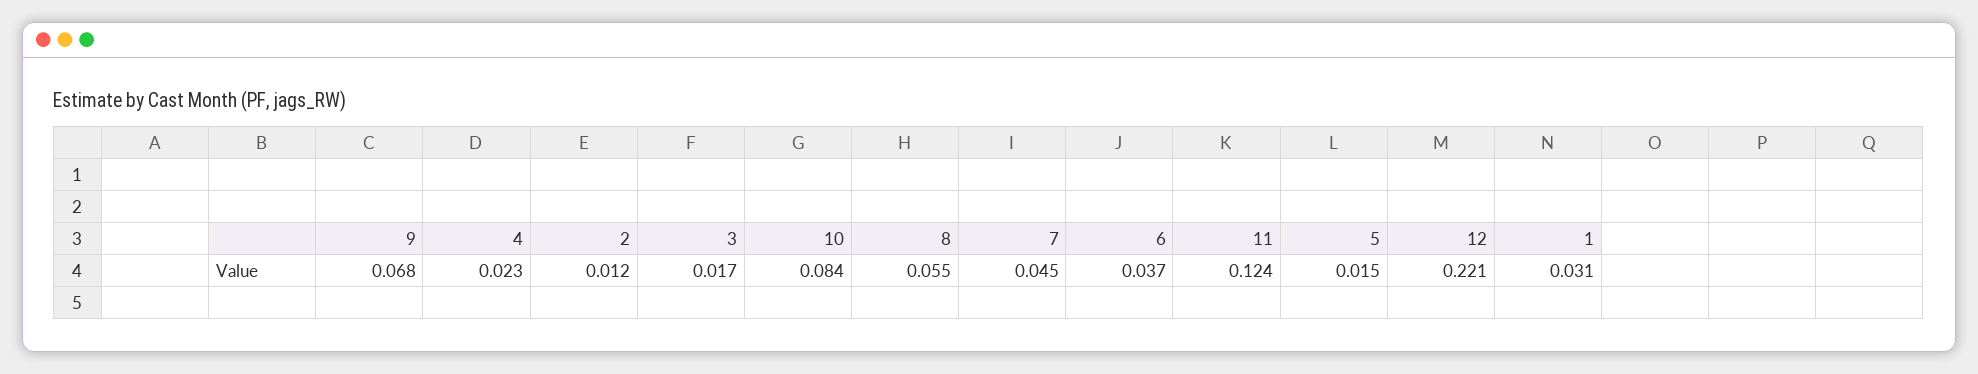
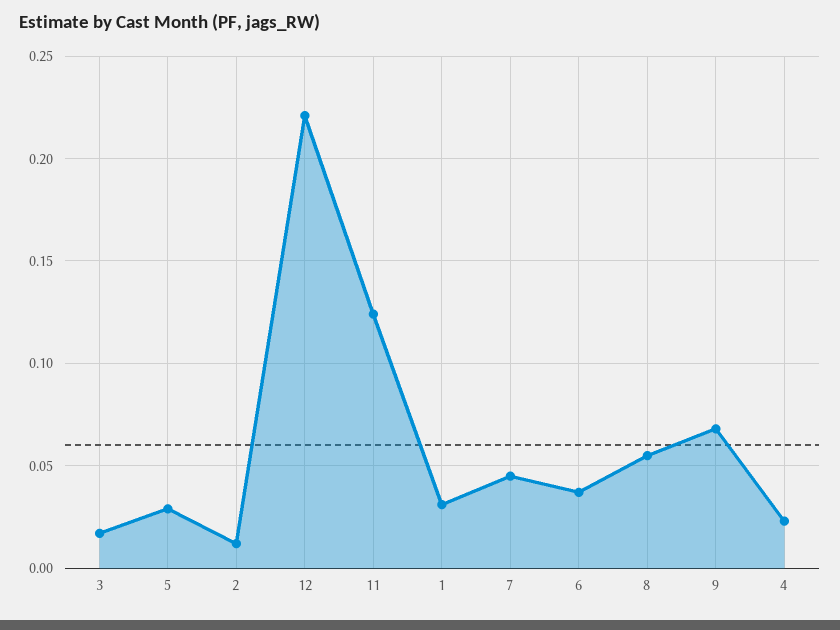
  {
    "9": 0.068,
    "4": 0.023,
    "2": 0.012,
    "3": 0.017,
-   "10": 0.084,
    "8": 0.055,
    "7": 0.045,
    "6": 0.037,
    "11": 0.124,
-   "5": 0.015,
+   "5": 0.03,
    "12": 0.221,
    "1": 0.031
  }

